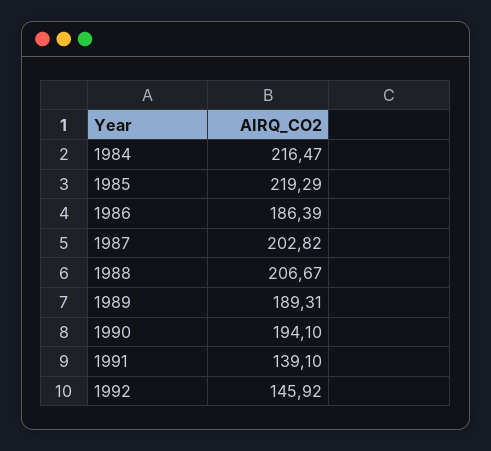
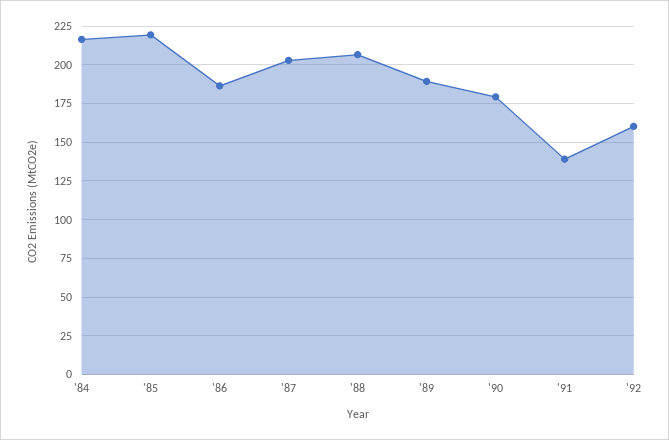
  {
    "1984": 216.47,
    "1985": 219.29,
    "1986": 186.39,
    "1987": 202.82,
    "1988": 206.67,
    "1989": 189.31,
-   "1990": 194.1,
+   "1990": 180,
    "1991": 139.1,
-   "1992": 145.92
+   "1992": 160
  }

